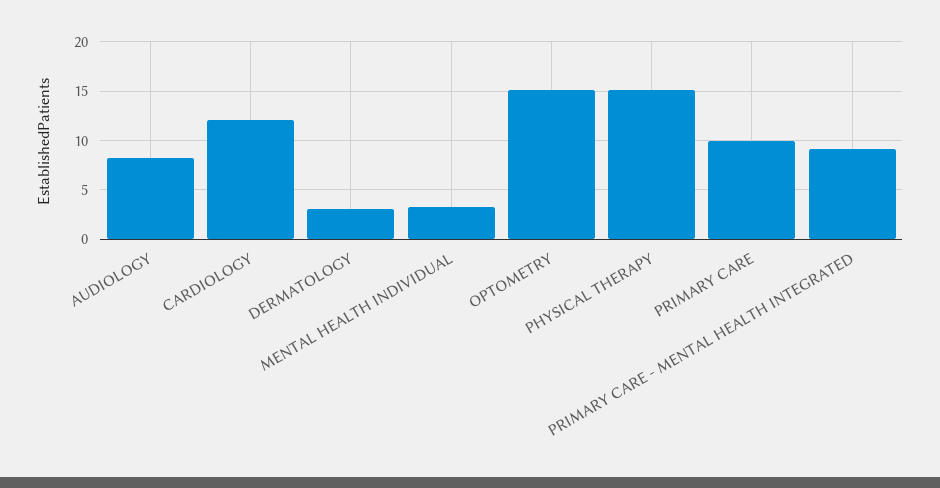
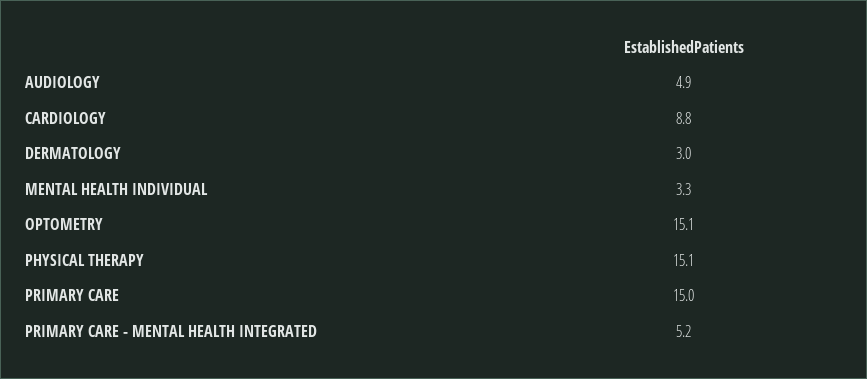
  {
-   "AUDIOLOGY": 8,
+   "AUDIOLOGY": 4.9,
-   "CARDIOLOGY": 12,
+   "CARDIOLOGY": 8.8,
    "DERMATOLOGY": 3,
    "MENTAL HEALTH INDIVIDUAL": 3.3,
    "OPTOMETRY": 15.1,
    "PHYSICAL THERAPY": 15.1,
-   "PRIMARY CARE": 10,
+   "PRIMARY CARE": 15,
-   "PRIMARY CARE - MENTAL HEALTH INTEGRATED": 9
+   "PRIMARY CARE - MENTAL HEALTH INTEGRATED": 5.2
  }

